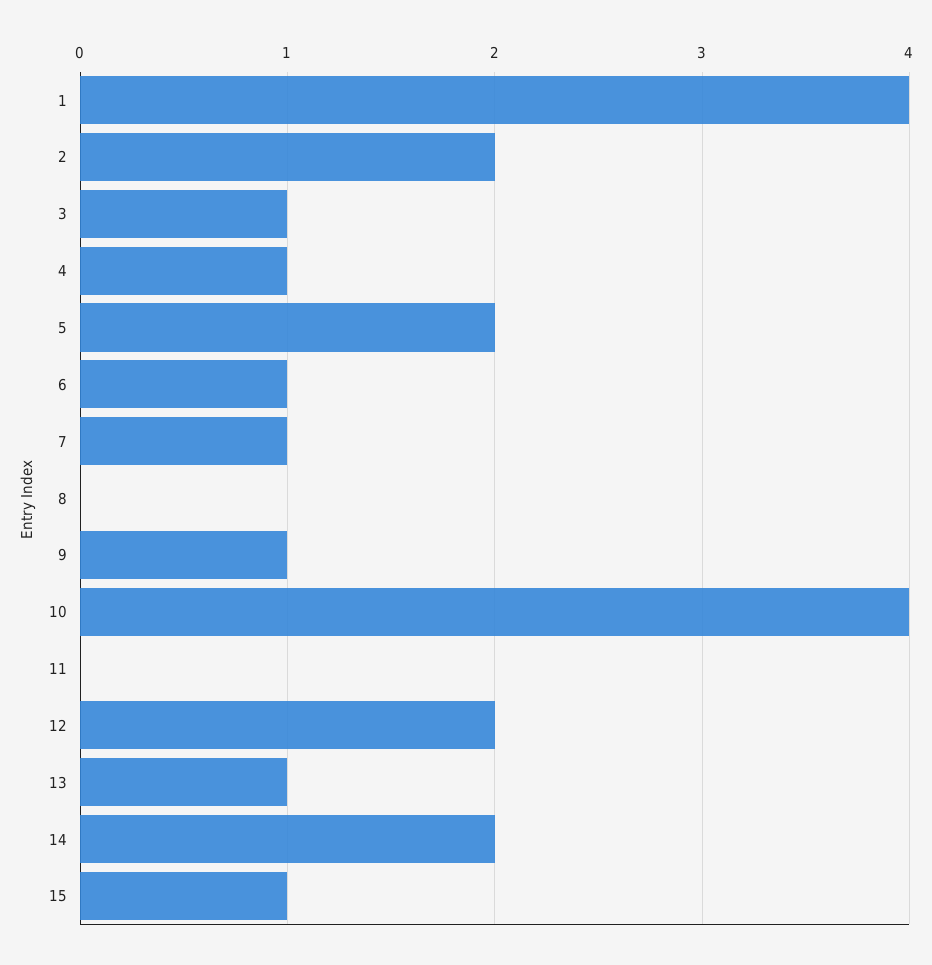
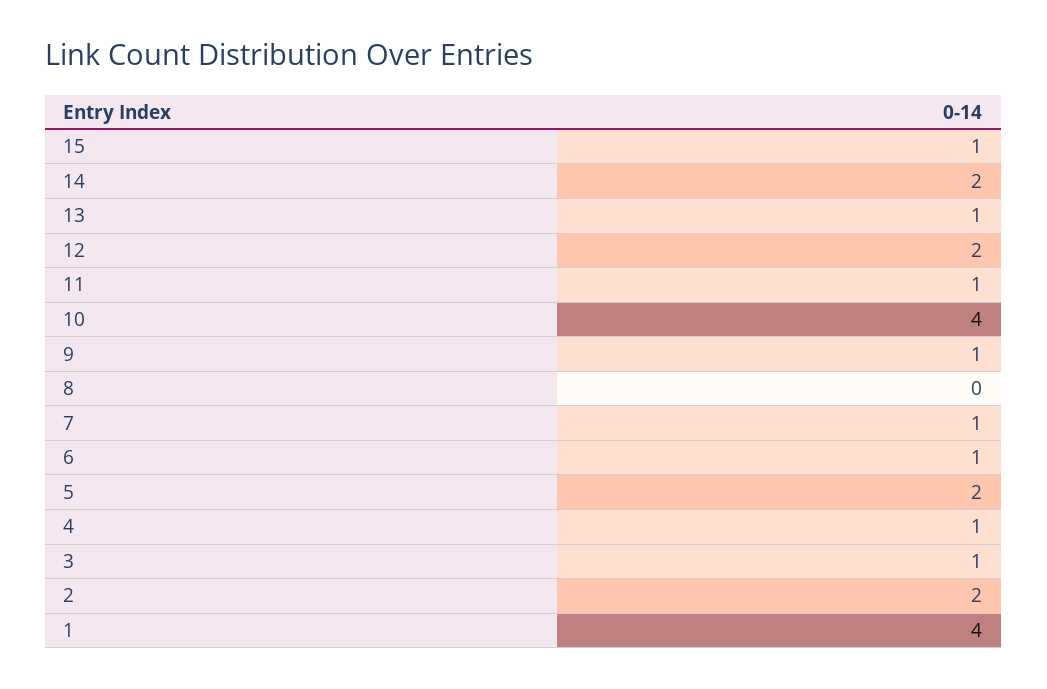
  {
    "1": 4,
    "2": 2,
    "3": 1,
    "4": 1,
    "5": 2,
    "6": 1,
    "7": 1,
    "8": 0,
    "9": 1,
    "10": 4,
-   "11": 0,
+   "11": 1,
    "12": 2,
    "13": 1,
    "14": 2,
    "15": 1
  }

